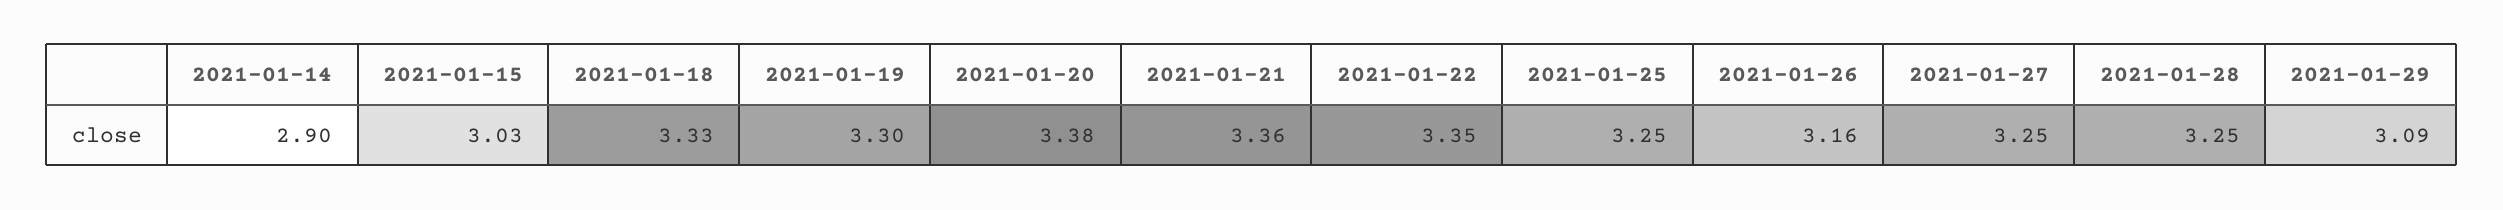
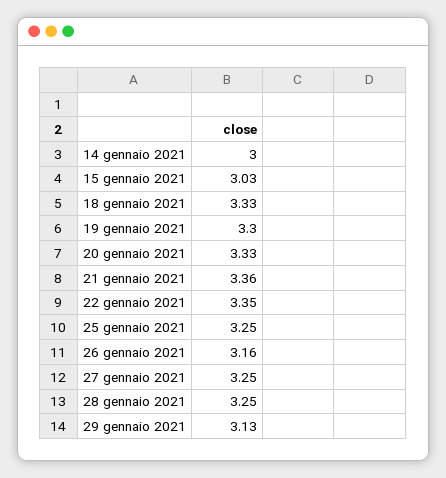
  {
-   "2021-01-14": 2.9,
+   "2021-01-14": 3,
    "2021-01-15": 3.03,
    "2021-01-18": 3.33,
    "2021-01-19": 3.3,
-   "2021-01-20": 3.38,
+   "2021-01-20": 3.33,
    "2021-01-21": 3.36,
    "2021-01-22": 3.35,
    "2021-01-25": 3.25,
    "2021-01-26": 3.16,
    "2021-01-27": 3.25,
    "2021-01-28": 3.25,
-   "2021-01-29": 3.09
+   "2021-01-29": 3.13
  }

